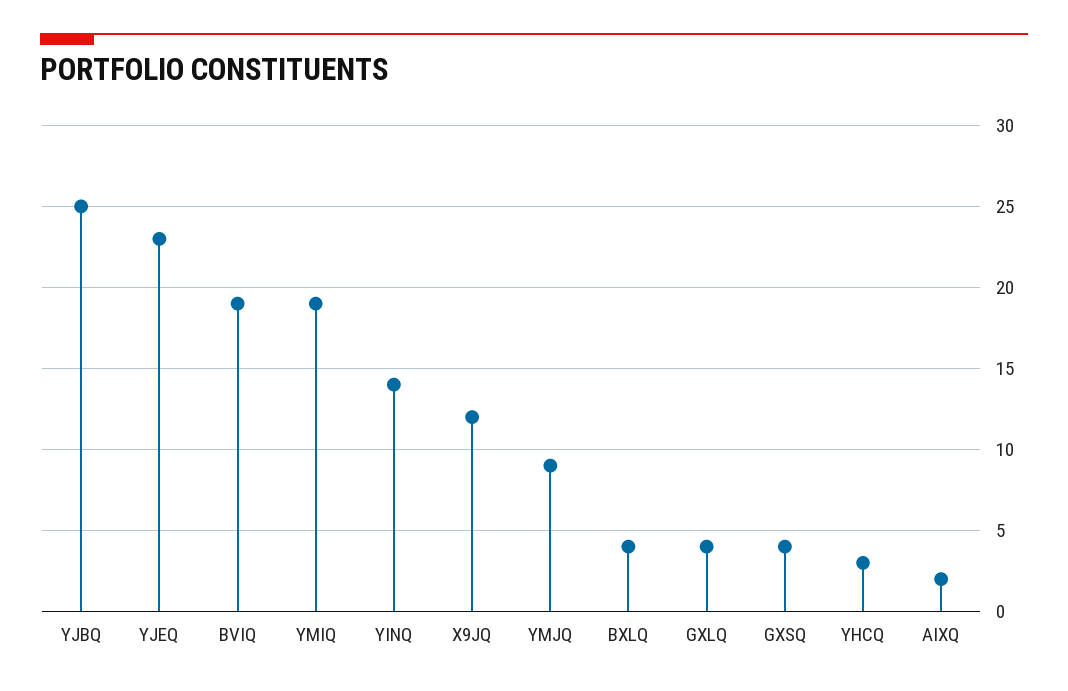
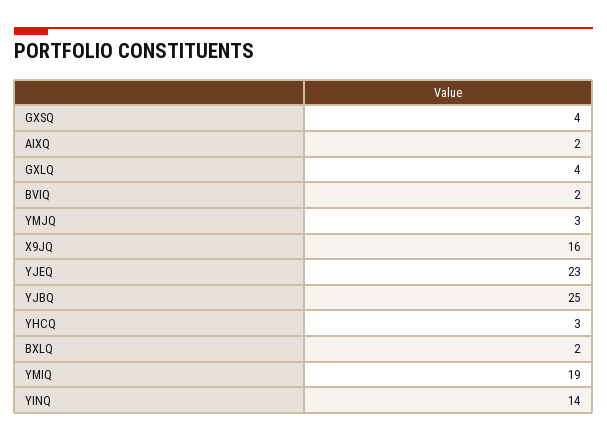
  {
    "YJBQ": 25,
    "YJEQ": 23,
-   "BVIQ": 19,
+   "BVIQ": 2,
    "YMIQ": 19,
    "YINQ": 14,
-   "X9JQ": 12,
+   "X9JQ": 16,
-   "YMJQ": 9,
+   "YMJQ": 3,
-   "BXLQ": 4,
+   "BXLQ": 2,
    "GXLQ": 4,
    "GXSQ": 4,
    "YHCQ": 3,
    "AIXQ": 2
  }

